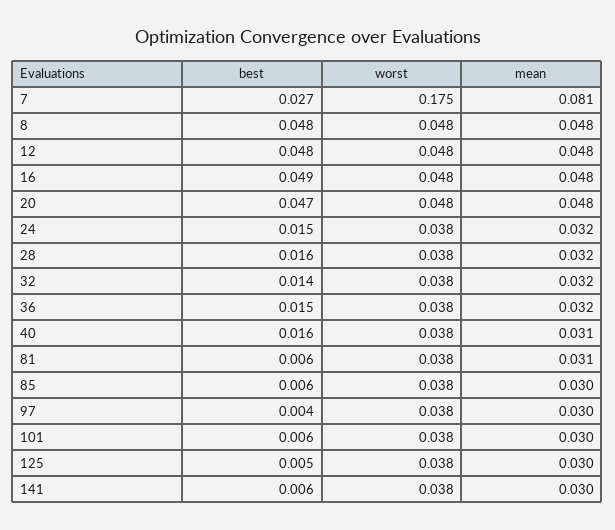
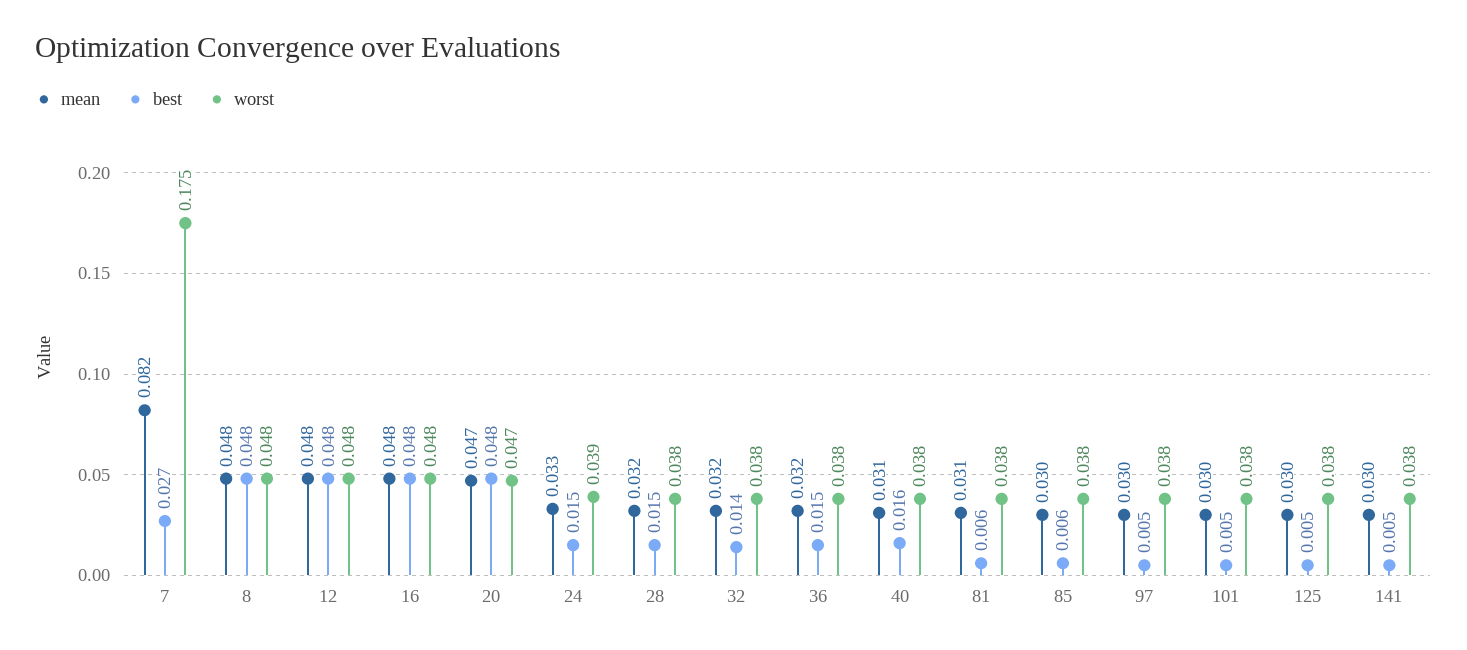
  {
    "best": {
      "7": 0.027,
      "8": 0.048,
      "12": 0.048,
-     "16": 0.049,
+     "16": 0.048,
-     "20": 0.047,
+     "20": 0.048,
      "24": 0.015,
-     "28": 0.016,
+     "28": 0.015,
      "32": 0.014,
      "36": 0.015,
      "40": 0.016,
      "81": 0.006,
      "85": 0.006,
-     "97": 0.004,
+     "97": 0.005,
-     "101": 0.006,
+     "101": 0.005,
      "125": 0.005,
-     "141": 0.006
+     "141": 0.005
    },
    "worst": {
      "7": 0.175,
      "8": 0.048,
      "12": 0.048,
      "16": 0.048,
-     "20": 0.048,
+     "20": 0.047,
-     "24": 0.038,
+     "24": 0.039,
      "28": 0.038,
      "32": 0.038,
      "36": 0.038,
      "40": 0.038,
      "81": 0.038,
      "85": 0.038,
      "97": 0.038,
      "101": 0.038,
      "125": 0.038,
      "141": 0.038
    },
    "mean": {
-     "7": 0.081,
+     "7": 0.082,
      "8": 0.048,
      "12": 0.048,
      "16": 0.048,
-     "20": 0.048,
+     "20": 0.047,
-     "24": 0.032,
+     "24": 0.033,
      "28": 0.032,
      "32": 0.032,
      "36": 0.032,
      "40": 0.031,
      "81": 0.031,
      "85": 0.03,
      "97": 0.03,
      "101": 0.03,
      "125": 0.03,
      "141": 0.03
    }
  }

